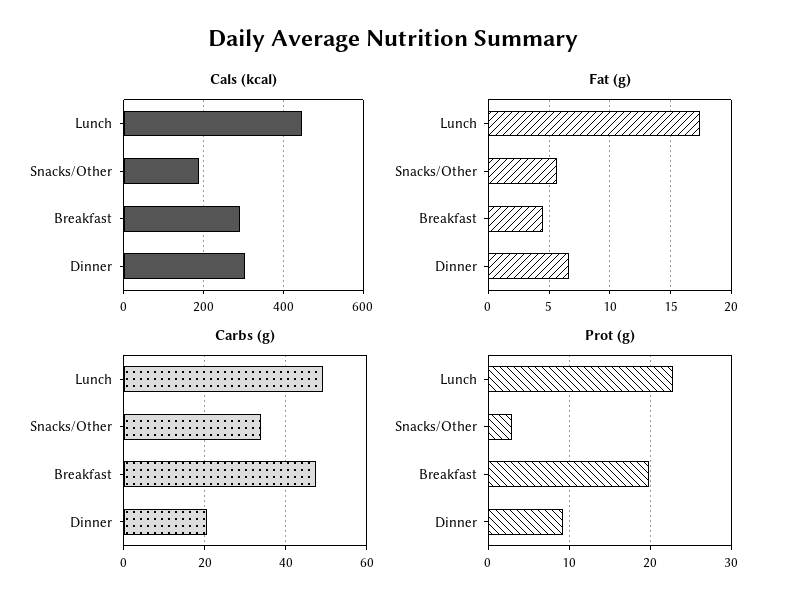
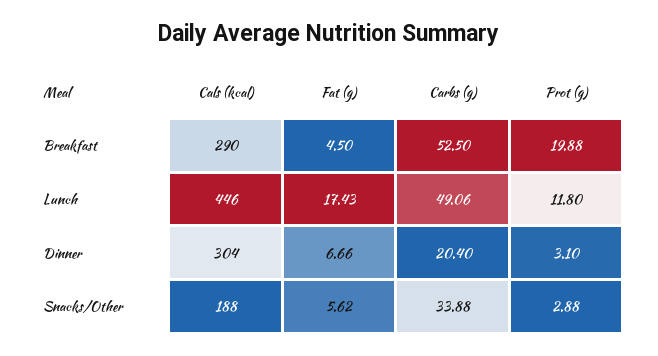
  {
    "Cals (kcal)": {
      "Lunch": 446,
      "Snacks/Other": 188,
      "Breakfast": 290,
      "Dinner": 304
    },
    "Fat (g)": {
      "Lunch": 17.43,
      "Snacks/Other": 5.62,
      "Breakfast": 4.5,
      "Dinner": 6.66
    },
    "Carbs (g)": {
      "Lunch": 49.06,
      "Snacks/Other": 33.88,
-     "Breakfast": 48,
+     "Breakfast": 52.5,
      "Dinner": 20.4
    },
    "Prot (g)": {
-     "Lunch": 23,
+     "Lunch": 11.8,
      "Snacks/Other": 2.88,
      "Breakfast": 19.88,
-     "Dinner": 9
+     "Dinner": 3.1
    }
  }

